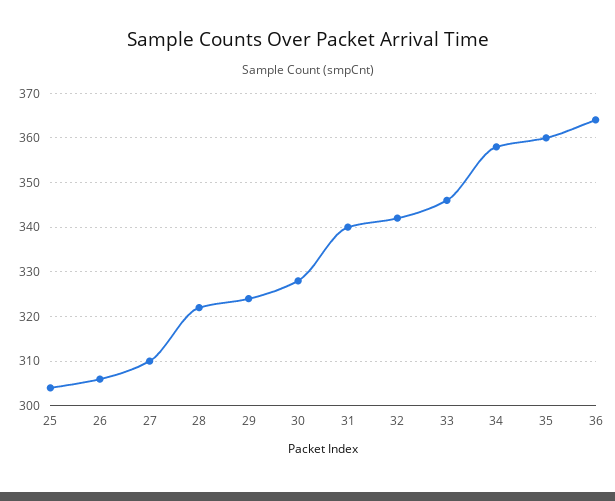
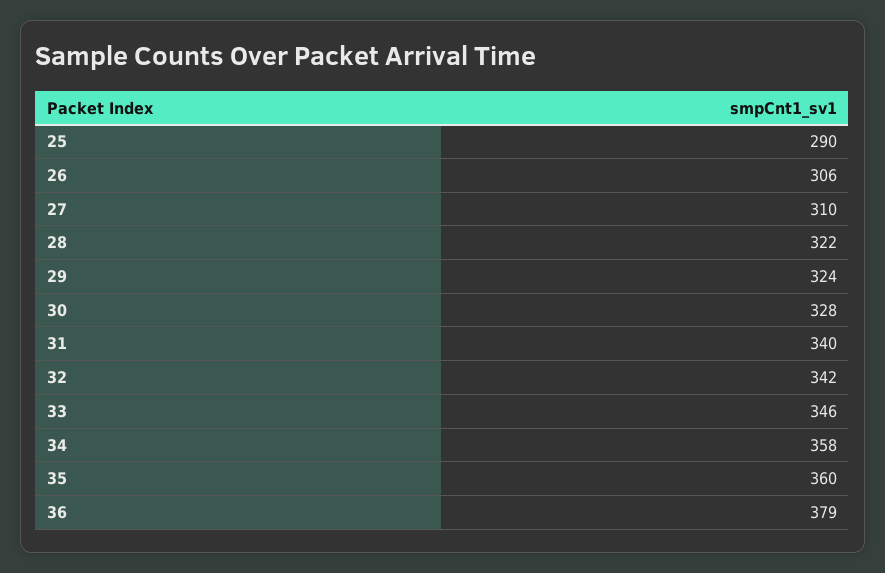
  {
-   "25": 305,
+   "25": 290,
    "26": 306,
    "27": 310,
    "28": 322,
    "29": 324,
    "30": 328,
    "31": 340,
    "32": 342,
    "33": 346,
    "34": 358,
    "35": 360,
-   "36": 365
+   "36": 379
  }

